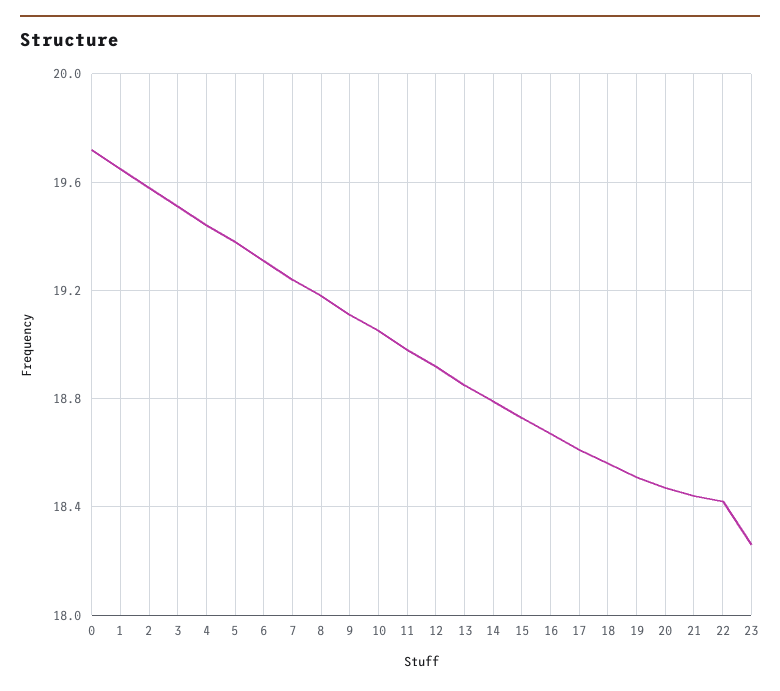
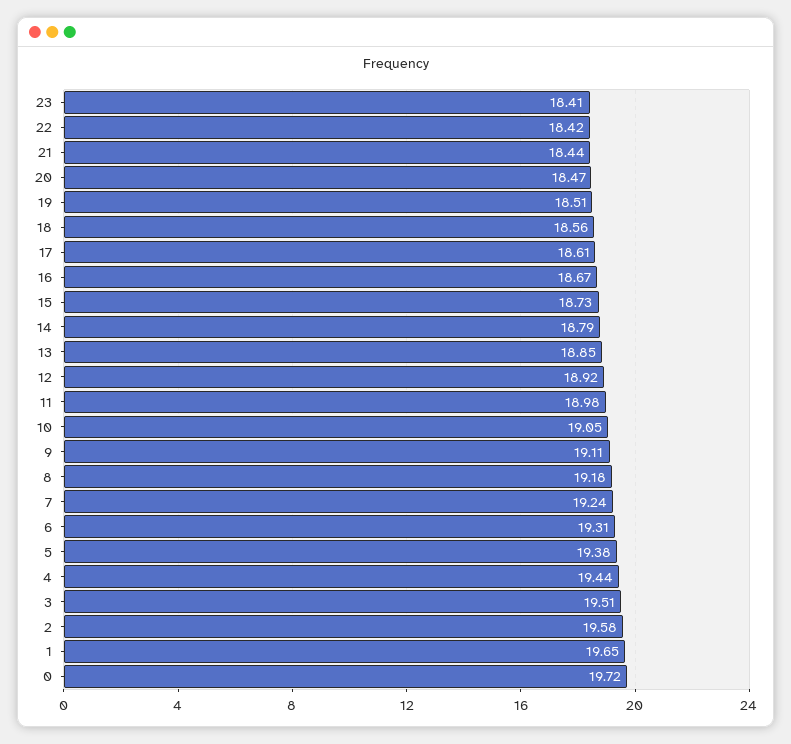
  {
    "0": 19.72,
    "1": 19.65,
    "2": 19.58,
    "3": 19.51,
    "4": 19.44,
    "5": 19.38,
    "6": 19.31,
    "7": 19.24,
    "8": 19.18,
    "9": 19.11,
    "10": 19.05,
    "11": 18.98,
    "12": 18.92,
    "13": 18.85,
    "14": 18.79,
    "15": 18.73,
    "16": 18.67,
    "17": 18.61,
    "18": 18.56,
    "19": 18.51,
    "20": 18.47,
    "21": 18.44,
    "22": 18.42,
-   "23": 18.25
+   "23": 18.41
  }

